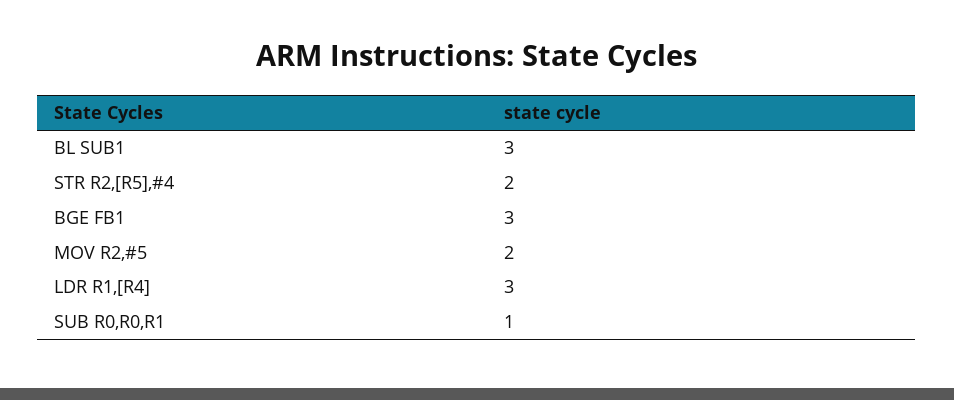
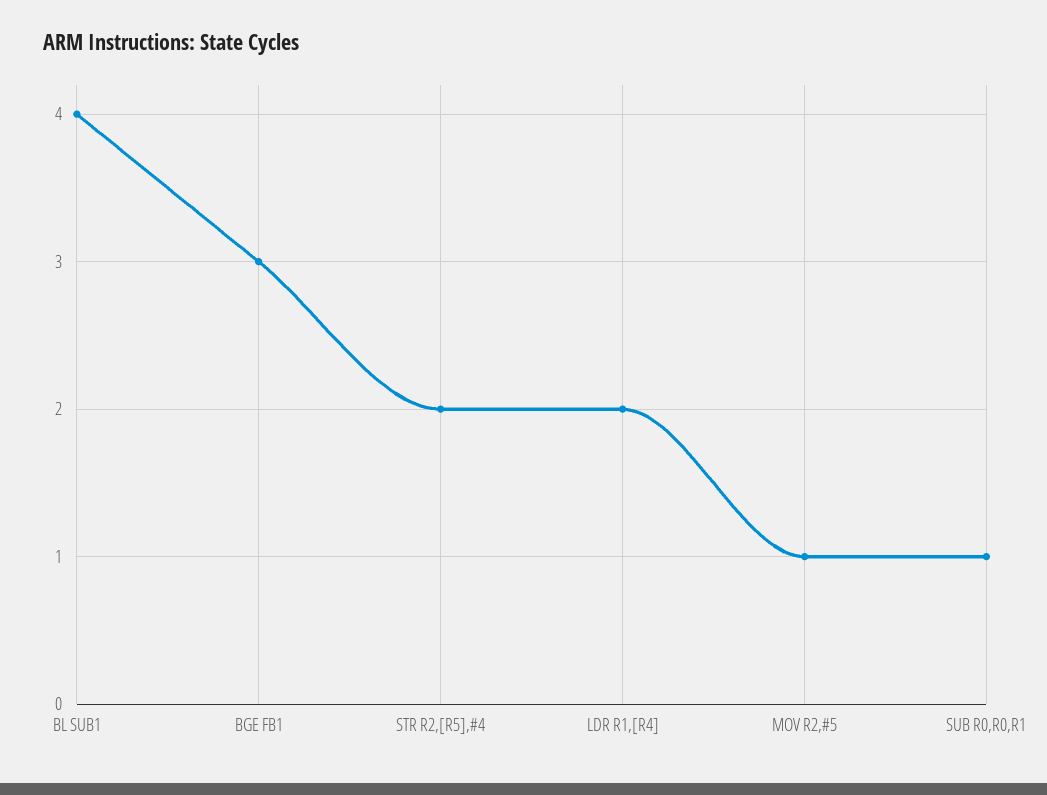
  {
-   "BL SUB1": 3,
+   "BL SUB1": 4,
    "STR R2,[R5],#4": 2,
    "BGE FB1": 3,
-   "MOV R2,#5": 2,
+   "MOV R2,#5": 1,
-   "LDR R1,[R4]": 3,
+   "LDR R1,[R4]": 2,
    "SUB R0,R0,R1": 1
  }

